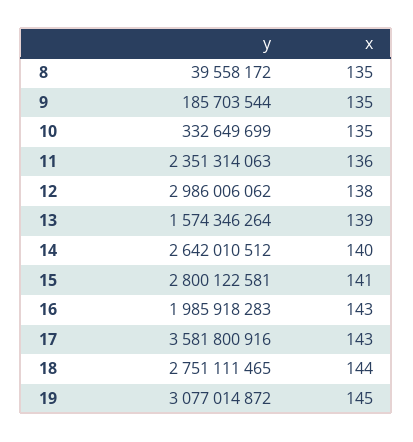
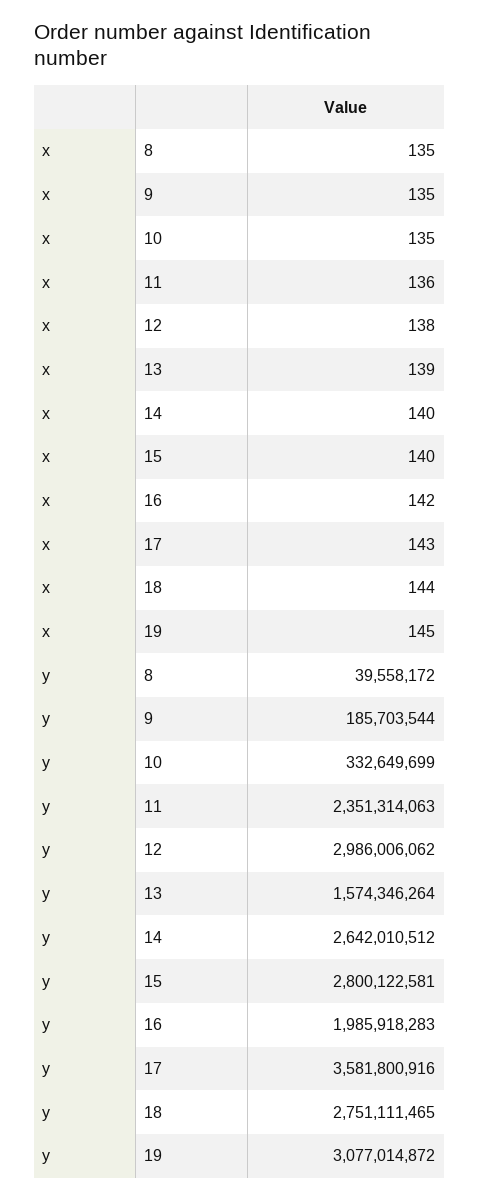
  {
    "y": {
      "8": 39558172,
      "9": 185703544,
      "10": 332649699,
      "11": 2351314063,
      "12": 2986006062,
      "13": 1574346264,
      "14": 2642010512,
      "15": 2800122581,
      "16": 1985918283,
      "17": 3581800916,
      "18": 2751111465,
      "19": 3077014872
    },
    "x": {
      "8": 135,
      "9": 135,
      "10": 135,
      "11": 136,
      "12": 138,
      "13": 139,
      "14": 140,
-     "15": 141,
+     "15": 140,
-     "16": 143,
+     "16": 142,
      "17": 143,
      "18": 144,
      "19": 145
    }
  }

